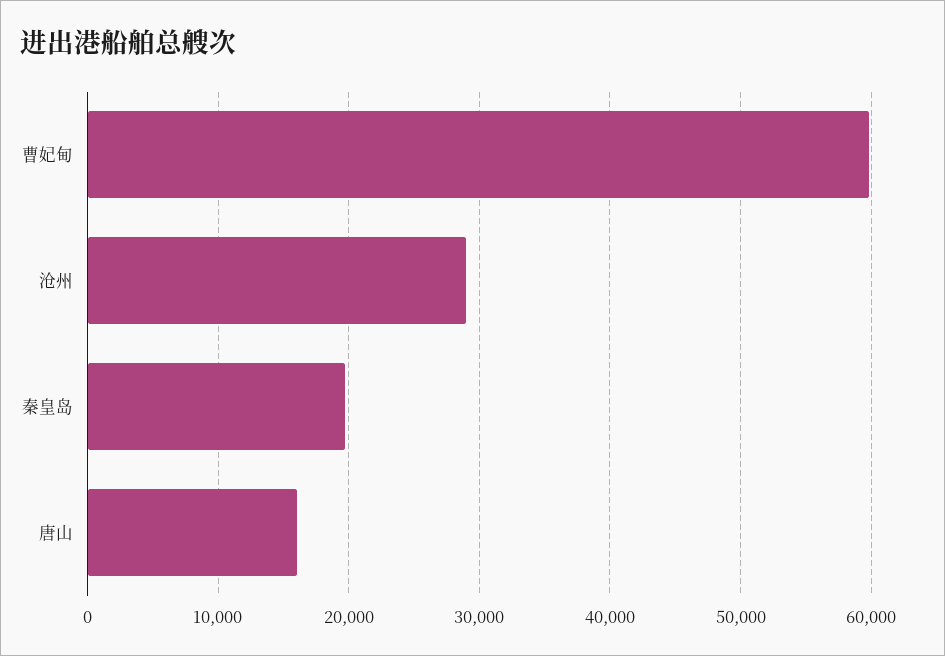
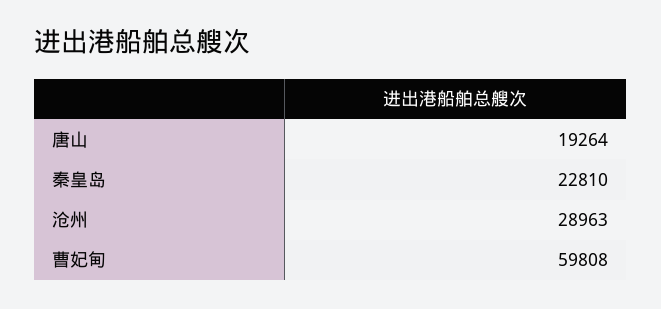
  {
    "曹妃甸": 59808,
    "沧州": 28963,
-   "秦皇岛": 20000,
+   "秦皇岛": 22810,
-   "唐山": 16000
+   "唐山": 19264
  }

